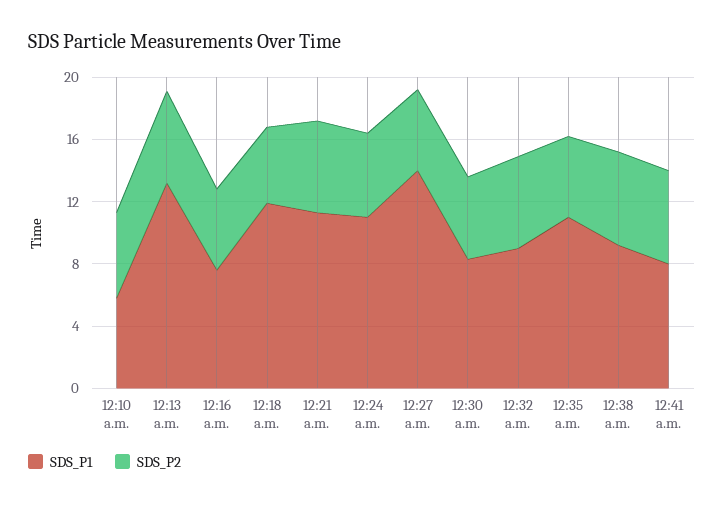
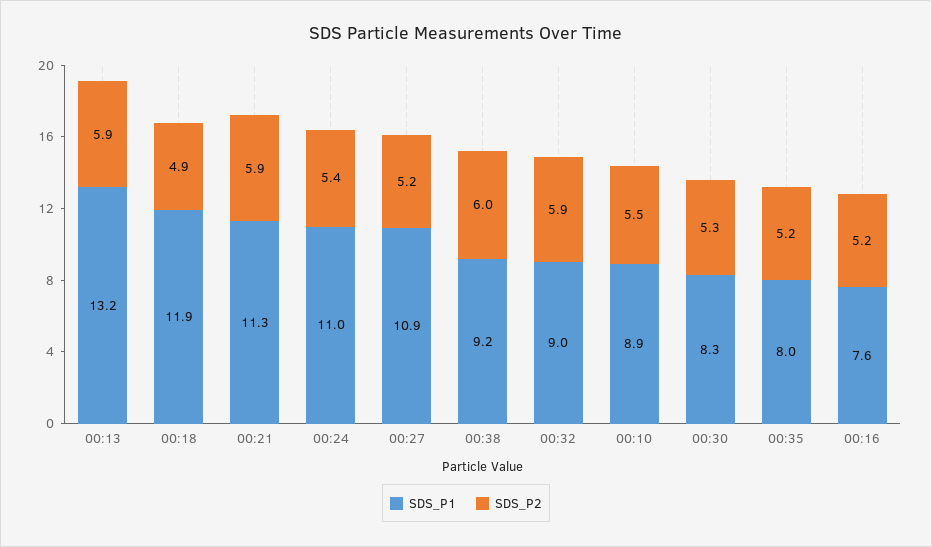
  {
    "SDS_P1": {
-     "12:10 a.m.": 6,
+     "12:10 a.m.": 8.9,
      "12:13 a.m.": 13.2,
      "12:16 a.m.": 7.6,
      "12:18 a.m.": 11.9,
      "12:21 a.m.": 11.3,
      "12:24 a.m.": 11,
-     "12:27 a.m.": 14,
+     "12:27 a.m.": 10.9,
      "12:30 a.m.": 8.3,
      "12:32 a.m.": 9,
-     "12:35 a.m.": 11,
+     "12:35 a.m.": 8,
-     "12:38 a.m.": 9.2,
+     "12:38 a.m.": 9.2
-     "12:41 a.m.": 8
    },
    "SDS_P2": {
      "12:10 a.m.": 5.5,
      "12:13 a.m.": 5.9,
      "12:16 a.m.": 5.2,
      "12:18 a.m.": 4.9,
      "12:21 a.m.": 5.9,
      "12:24 a.m.": 5.4,
      "12:27 a.m.": 5.2,
      "12:30 a.m.": 5.3,
      "12:32 a.m.": 5.9,
      "12:35 a.m.": 5.2,
-     "12:38 a.m.": 6,
+     "12:38 a.m.": 6
-     "12:41 a.m.": 6
    }
  }

